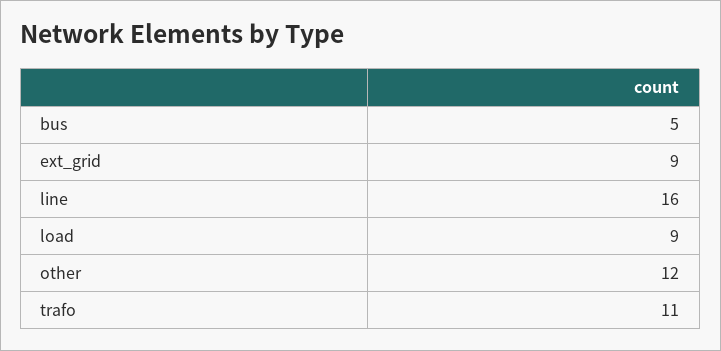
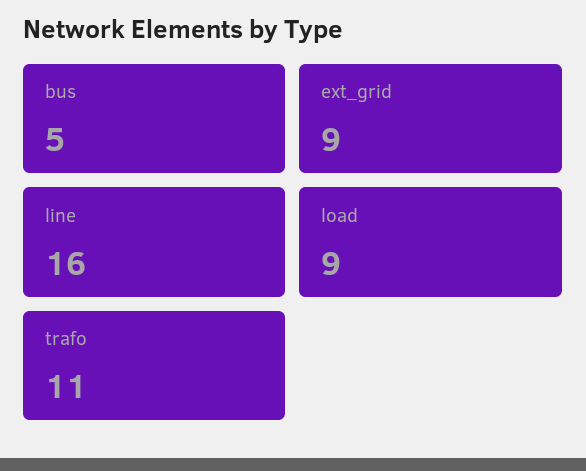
  {
    "bus": 5,
    "ext_grid": 9,
    "line": 16,
    "load": 9,
-   "other": 12,
    "trafo": 11
  }

